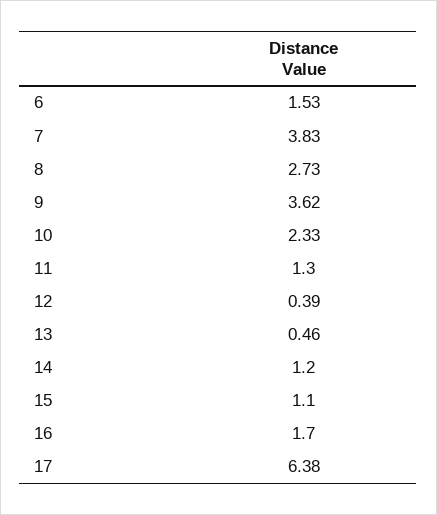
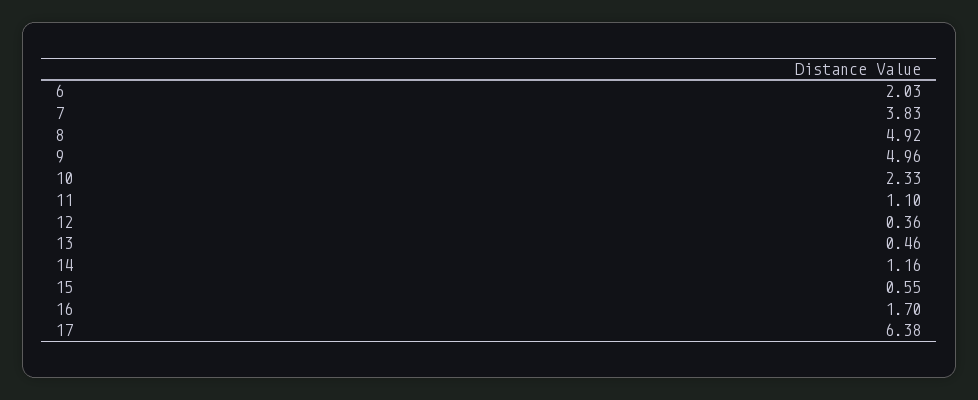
  {
-   "6": 1.53,
+   "6": 2.03,
    "7": 3.83,
-   "8": 2.73,
+   "8": 4.92,
-   "9": 3.62,
+   "9": 4.96,
    "10": 2.33,
-   "11": 1.3,
+   "11": 1.1,
-   "12": 0.39,
+   "12": 0.36,
    "13": 0.46,
-   "14": 1.2,
+   "14": 1.16,
-   "15": 1.1,
+   "15": 0.55,
    "16": 1.7,
    "17": 6.38
  }

